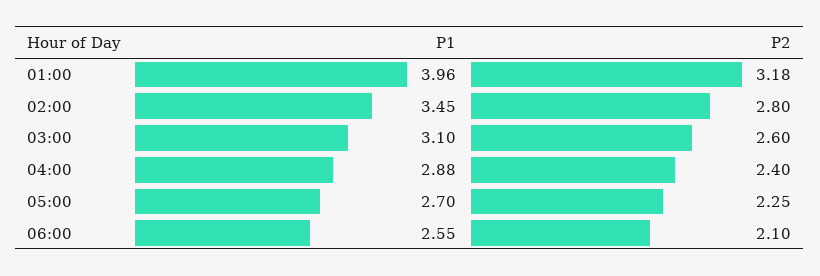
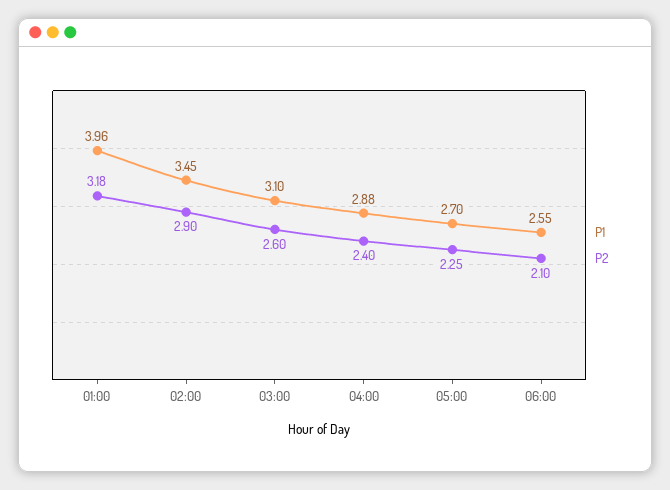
  {
    "P1": {
      "01:00": 3.96,
      "02:00": 3.45,
      "03:00": 3.1,
      "04:00": 2.88,
      "05:00": 2.7,
      "06:00": 2.55
    },
    "P2": {
      "01:00": 3.18,
-     "02:00": 2.8,
+     "02:00": 2.9,
      "03:00": 2.6,
      "04:00": 2.4,
      "05:00": 2.25,
      "06:00": 2.1
    }
  }

